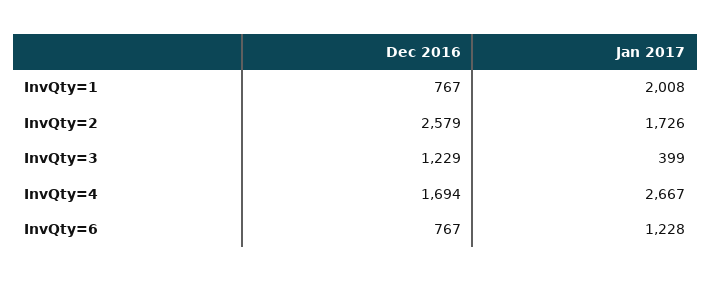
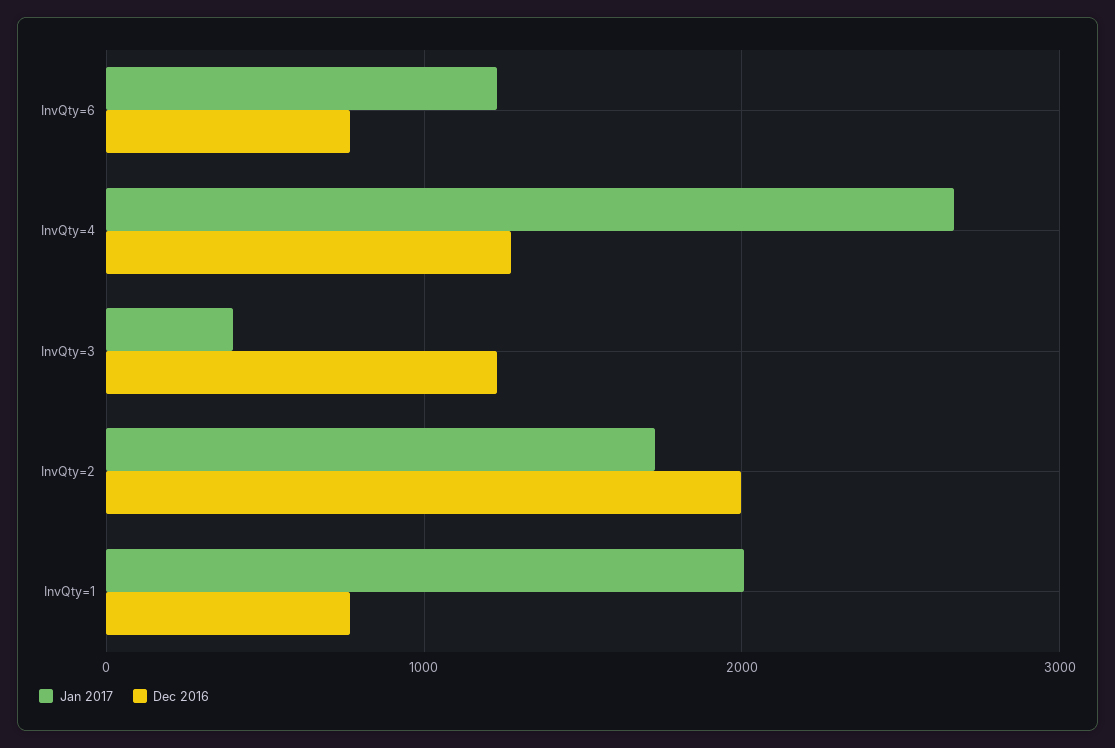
  {
    "Dec 2016": {
      "InvQty=1": 767,
-     "InvQty=2": 2579,
+     "InvQty=2": 2000,
      "InvQty=3": 1229,
-     "InvQty=4": 1694,
+     "InvQty=4": 1300,
      "InvQty=6": 767
    },
    "Jan 2017": {
      "InvQty=1": 2008,
      "InvQty=2": 1726,
      "InvQty=3": 399,
      "InvQty=4": 2667,
      "InvQty=6": 1228
    }
  }

